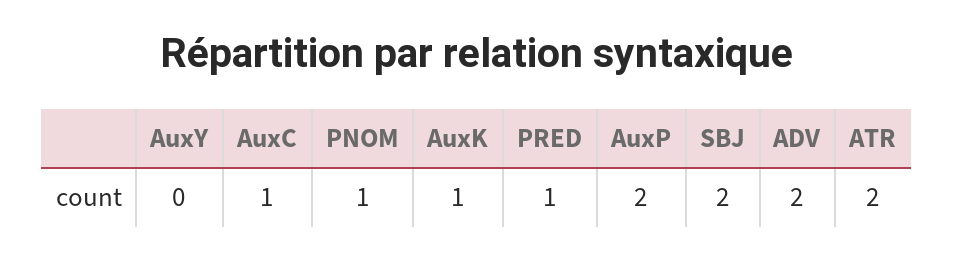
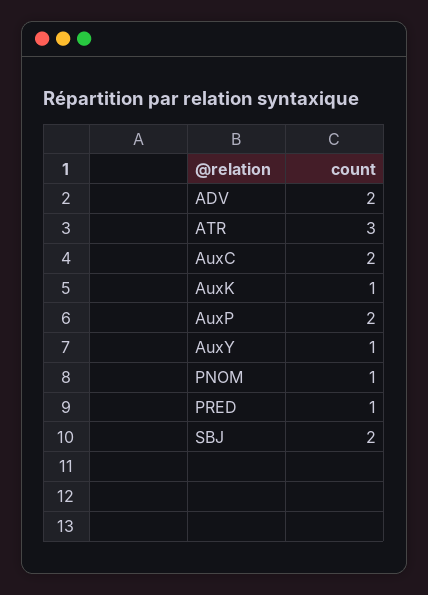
  {
-   "AuxY": 0,
+   "AuxY": 1,
-   "AuxC": 1,
+   "AuxC": 2,
    "PNOM": 1,
    "AuxK": 1,
    "PRED": 1,
    "AuxP": 2,
    "SBJ": 2,
    "ADV": 2,
-   "ATR": 2
+   "ATR": 3
  }

